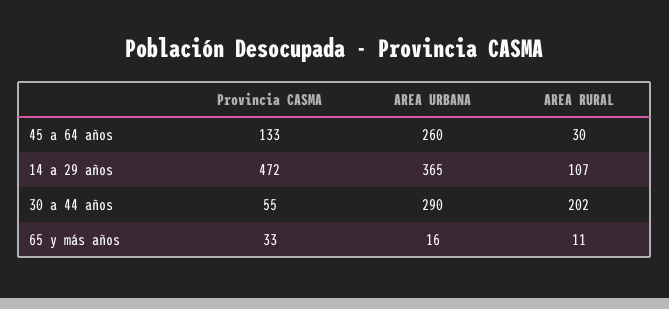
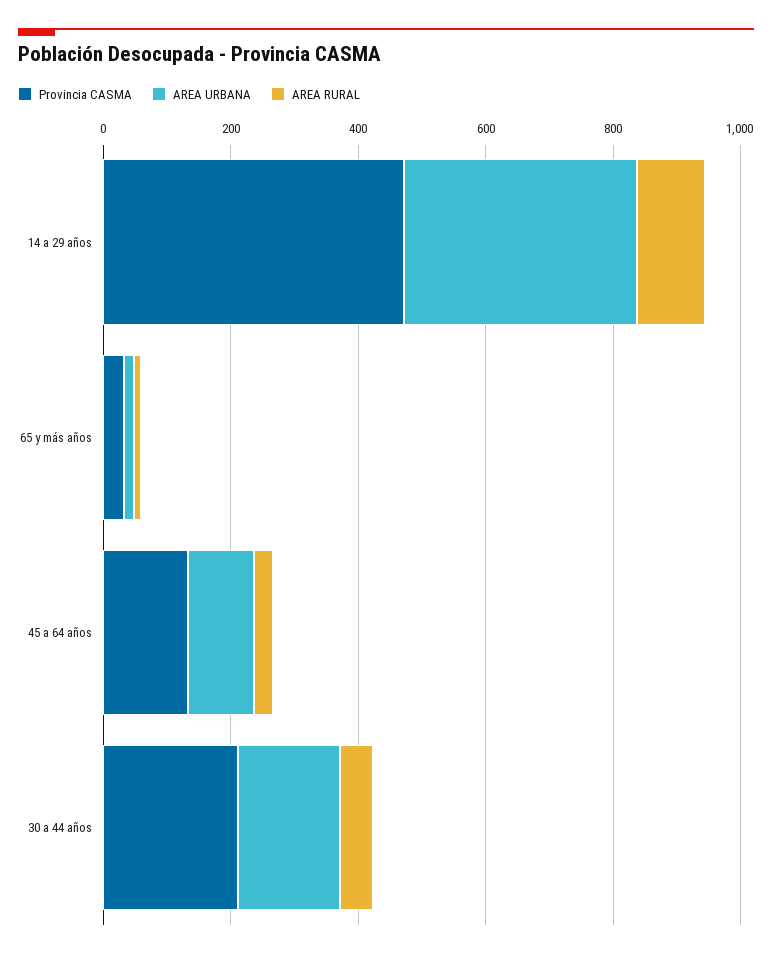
  {
    "Provincia CASMA": {
      "45 a 64 años": 133,
      "14 a 29 años": 472,
-     "30 a 44 años": 55,
+     "30 a 44 años": 200,
      "65 y más años": 33
    },
    "AREA URBANA": {
-     "45 a 64 años": 260,
+     "45 a 64 años": 100,
      "14 a 29 años": 365,
-     "30 a 44 años": 290,
+     "30 a 44 años": 150,
      "65 y más años": 16
    },
    "AREA RURAL": {
      "45 a 64 años": 30,
      "14 a 29 años": 107,
-     "30 a 44 años": 202,
+     "30 a 44 años": 50,
      "65 y más años": 11
    }
  }

